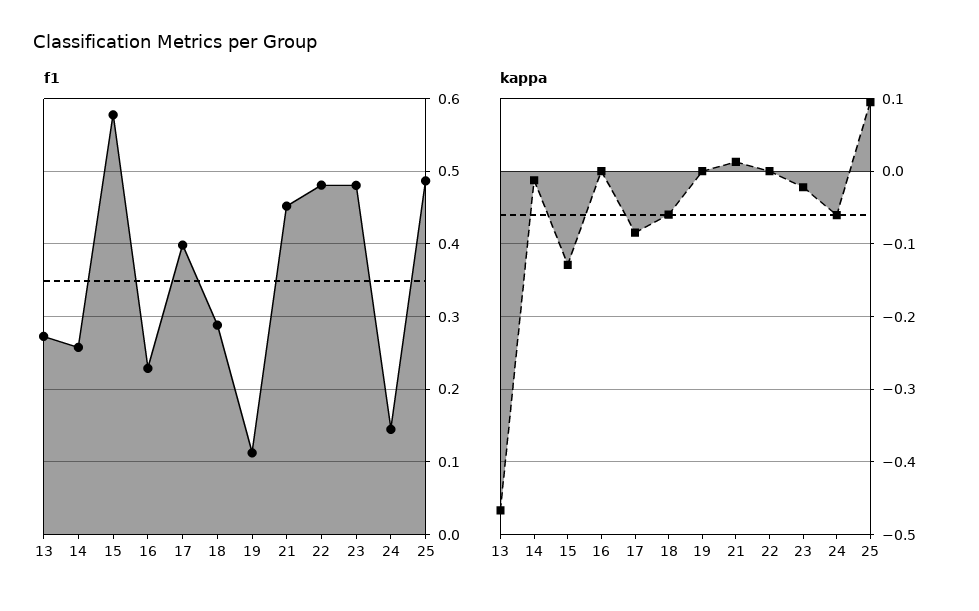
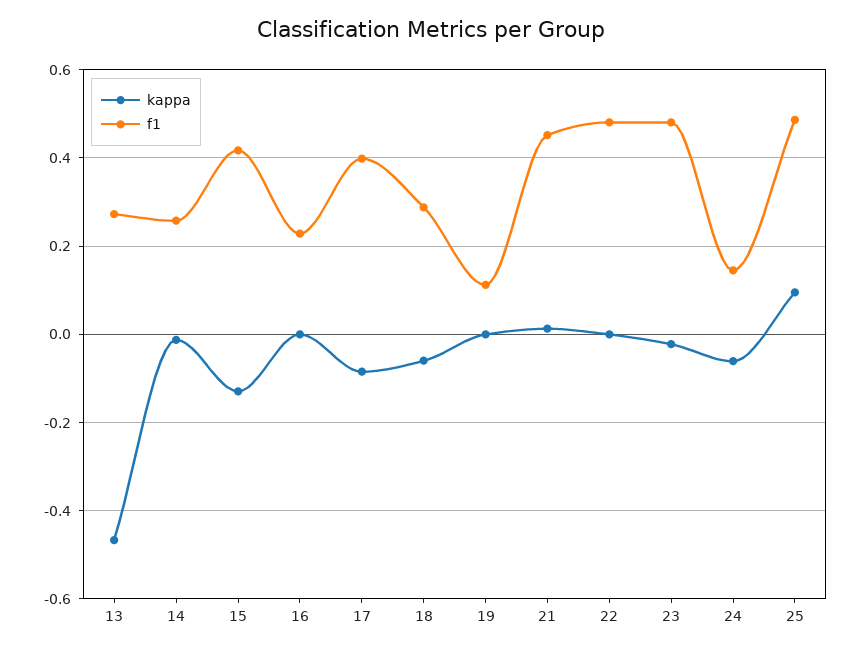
  {
    "f1": {
      "13": 0.27,
      "14": 0.26,
-     "15": 0.58,
+     "15": 0.42,
      "16": 0.23,
      "17": 0.4,
      "18": 0.29,
      "19": 0.11,
      "21": 0.45,
      "22": 0.48,
      "23": 0.48,
      "24": 0.14,
      "25": 0.49
    },
    "kappa": {
      "13": -0.47,
      "14": -0.01,
      "15": -0.13,
      "16": 0,
      "17": -0.08,
      "18": -0.06,
      "19": 0,
      "21": 0.01,
      "22": 0,
      "23": -0.02,
      "24": -0.06,
      "25": 0.1
    }
  }

